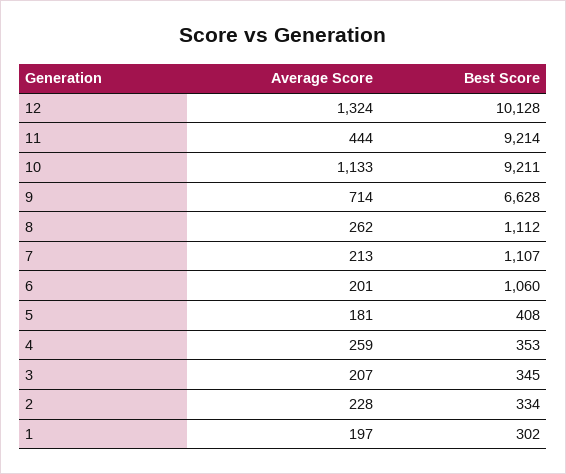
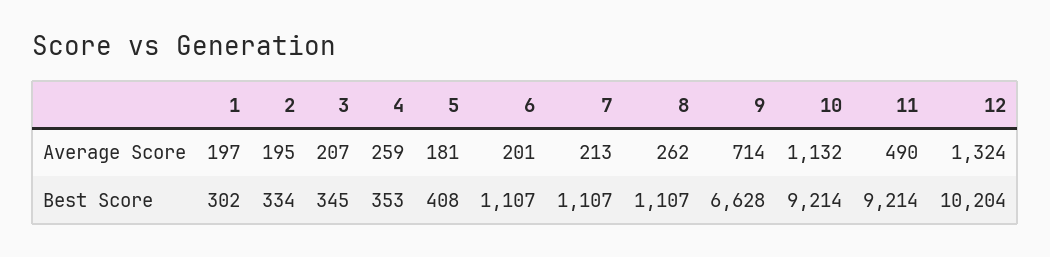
  {
    "Average Score": {
      "12": 1324,
-     "11": 444,
+     "11": 490,
-     "10": 1133,
+     "10": 1132,
      "9": 714,
      "8": 262,
      "7": 213,
      "6": 201,
      "5": 181,
      "4": 259,
      "3": 207,
-     "2": 228,
+     "2": 195,
      "1": 197
    },
    "Best Score": {
-     "12": 10128,
+     "12": 10204,
      "11": 9214,
-     "10": 9211,
+     "10": 9214,
      "9": 6628,
-     "8": 1112,
+     "8": 1107,
      "7": 1107,
-     "6": 1060,
+     "6": 1107,
      "5": 408,
      "4": 353,
      "3": 345,
      "2": 334,
      "1": 302
    }
  }

